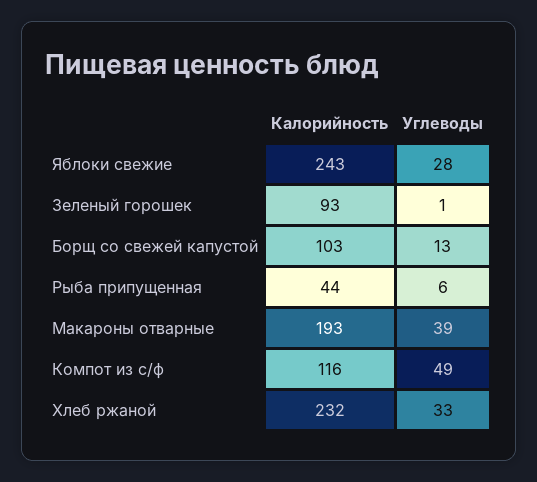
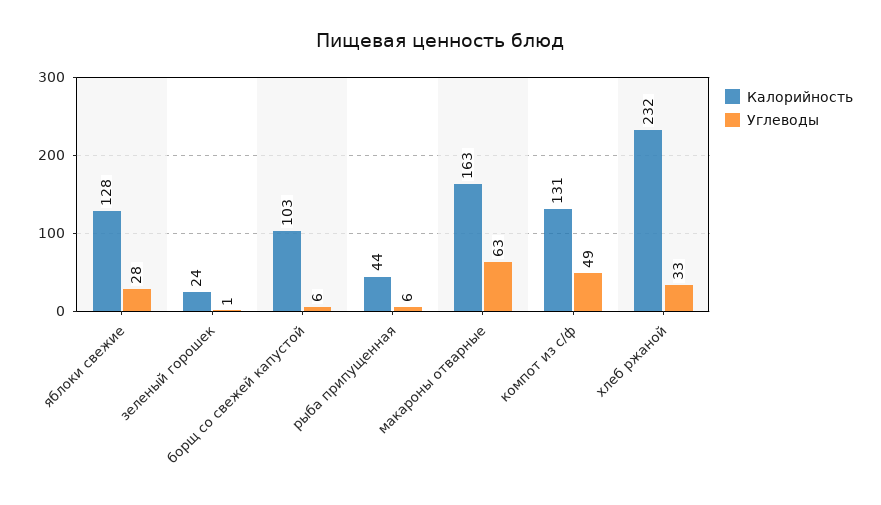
  {
    "Калорийность": {
-     "Яблоки свежие": 243,
+     "Яблоки свежие": 128,
-     "Зеленый горошек": 93,
+     "Зеленый горошек": 24,
      "Борщ со свежей капустой": 103,
      "Рыба припущенная": 44,
-     "Макароны отварные": 193,
+     "Макароны отварные": 163,
-     "Компот из с/ф": 116,
+     "Компот из с/ф": 131,
      "Хлеб ржаной": 232
    },
    "Углеводы": {
      "Яблоки свежие": 28,
      "Зеленый горошек": 1,
-     "Борщ со свежей капустой": 13,
+     "Борщ со свежей капустой": 6,
      "Рыба припущенная": 6,
-     "Макароны отварные": 39,
+     "Макароны отварные": 63,
      "Компот из с/ф": 49,
      "Хлеб ржаной": 33
    }
  }

